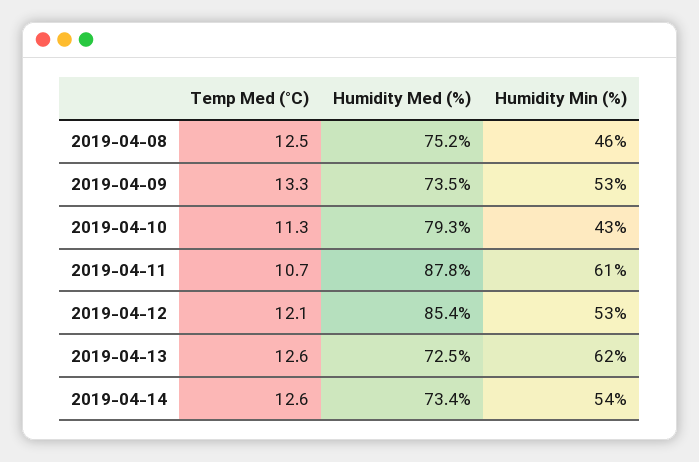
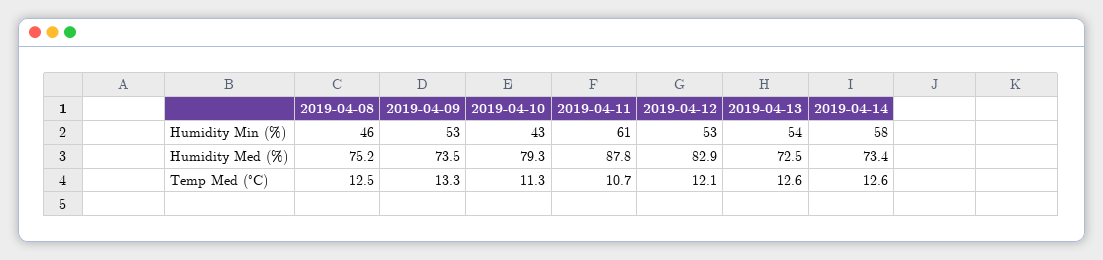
  {
    "Temp Med (°C)": {
      "2019-04-08": 12.5,
      "2019-04-09": 13.3,
      "2019-04-10": 11.3,
      "2019-04-11": 10.7,
      "2019-04-12": 12.1,
      "2019-04-13": 12.6,
      "2019-04-14": 12.6
    },
    "Humidity Med (%)": {
      "2019-04-08": 75.2,
      "2019-04-09": 73.5,
      "2019-04-10": 79.3,
      "2019-04-11": 87.8,
-     "2019-04-12": 85.4,
+     "2019-04-12": 82.9,
      "2019-04-13": 72.5,
      "2019-04-14": 73.4
    },
    "Humidity Min (%)": {
      "2019-04-08": 46,
      "2019-04-09": 53,
      "2019-04-10": 43,
      "2019-04-11": 61,
      "2019-04-12": 53,
-     "2019-04-13": 62,
+     "2019-04-13": 54,
-     "2019-04-14": 54
+     "2019-04-14": 58
    }
  }

